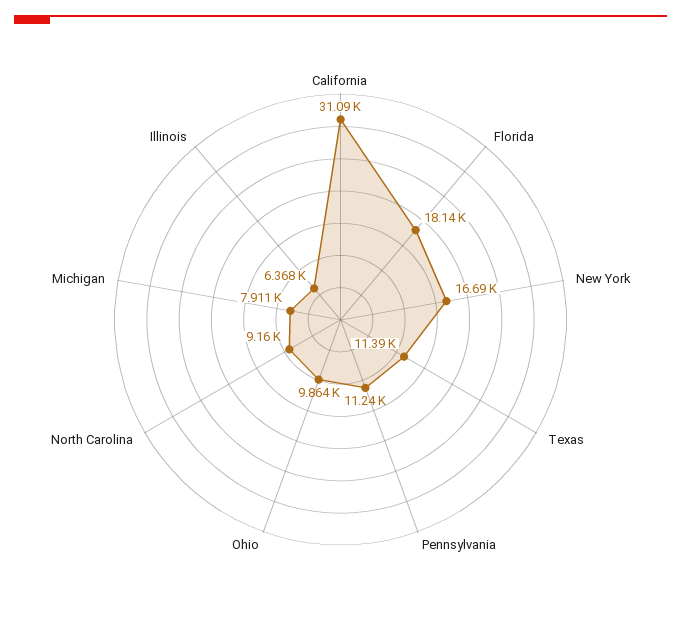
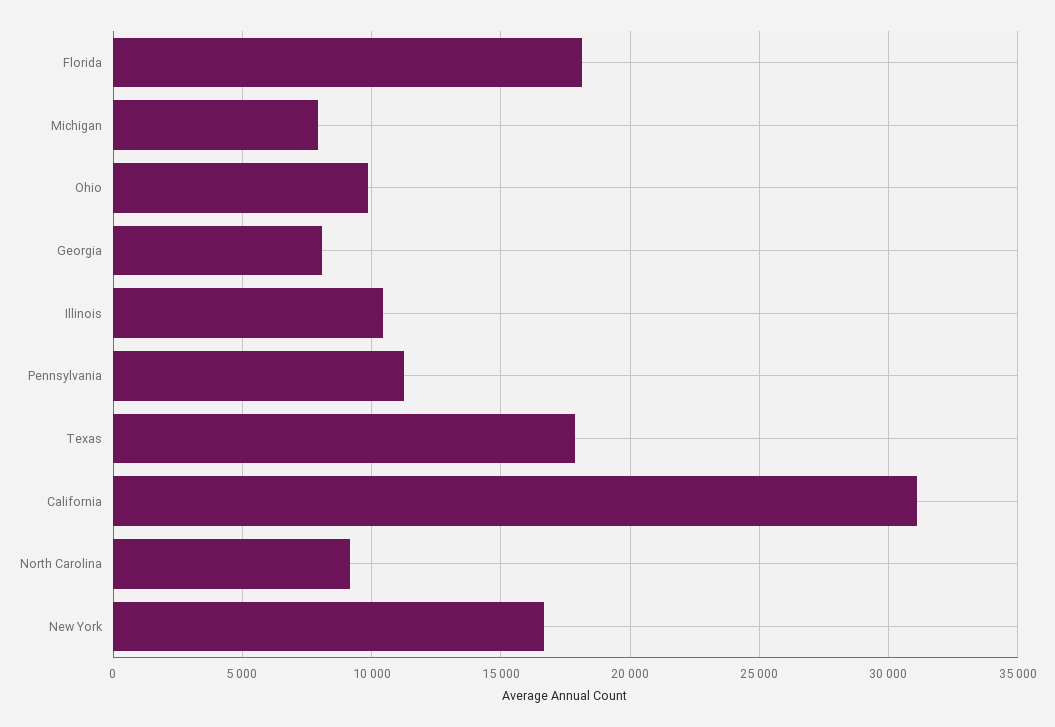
  {
    "California": 31090,
    "Florida": 18140,
    "New York": 16690,
-   "Texas": 11390,
+   "Texas": 18000,
    "Pennsylvania": 11240,
    "Ohio": 9864,
    "North Carolina": 9160,
    "Michigan": 7911,
-   "Illinois": 6368
+   "Illinois": 10500,
+   "Georgia": 8000
  }

